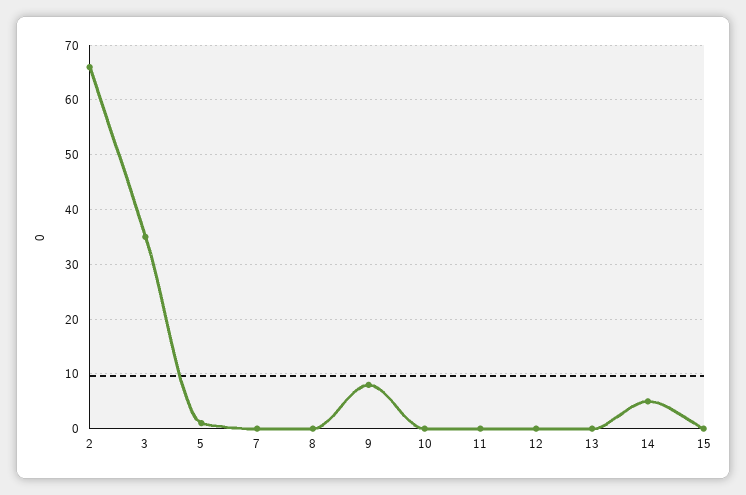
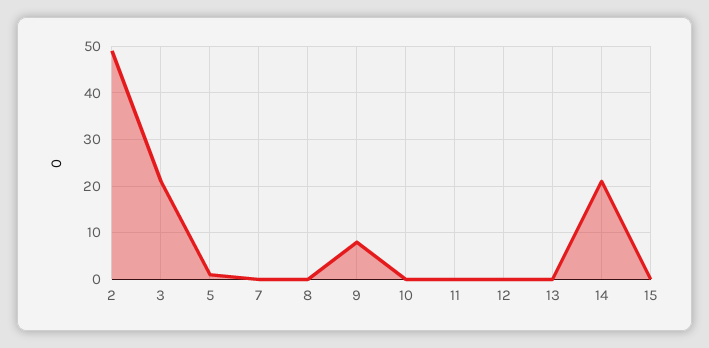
  {
-   "2": 65,
+   "2": 50,
-   "3": 35,
+   "3": 20,
    "5": 0,
    "7": 0,
    "8": 0,
    "9": 10,
    "10": 0,
    "11": 0,
    "12": 0,
    "13": 0,
-   "14": 5,
+   "14": 20,
    "15": 0
  }

